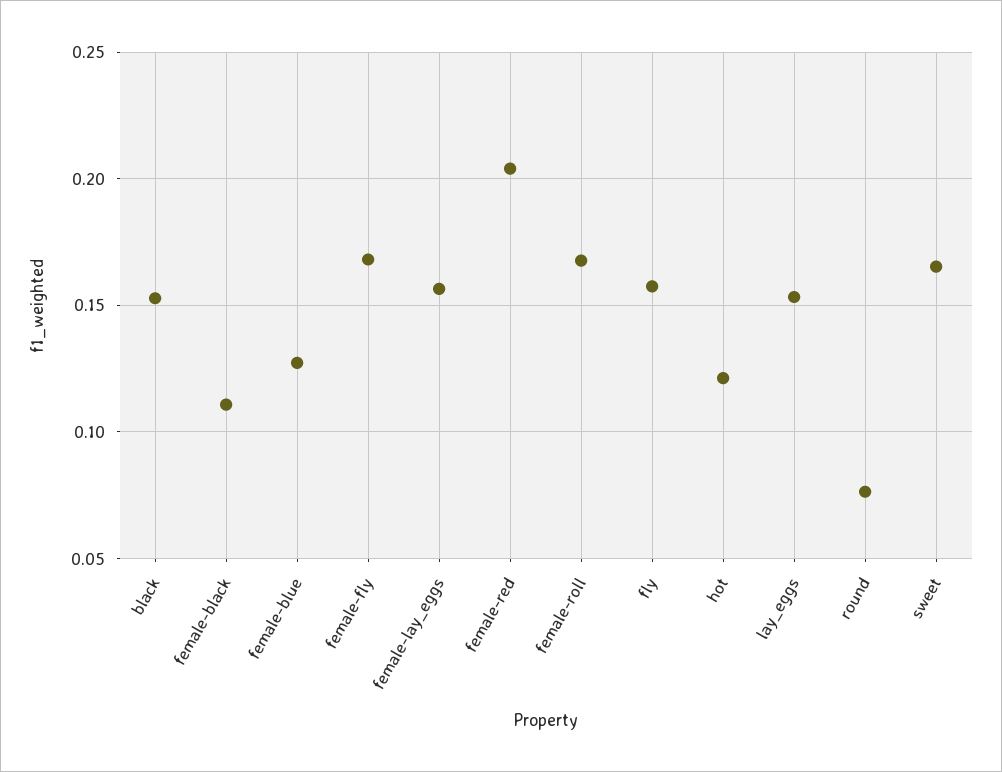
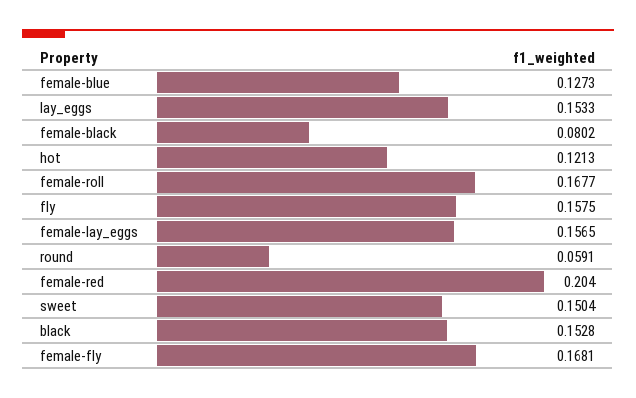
  {
    "black": 0.1528,
-   "female-black": 0.11,
+   "female-black": 0.0802,
    "female-blue": 0.1273,
    "female-fly": 0.1681,
    "female-lay_eggs": 0.1565,
    "female-red": 0.204,
    "female-roll": 0.1677,
    "fly": 0.1575,
    "hot": 0.1213,
    "lay_eggs": 0.1533,
-   "round": 0.075,
+   "round": 0.0591,
-   "sweet": 0.165
+   "sweet": 0.1504
  }

